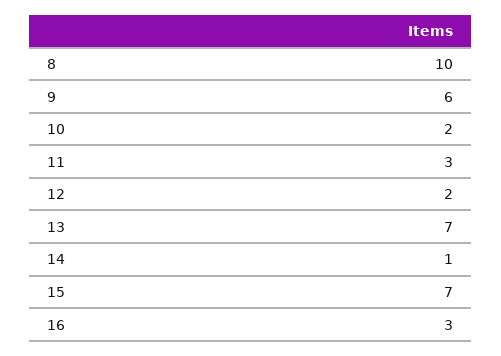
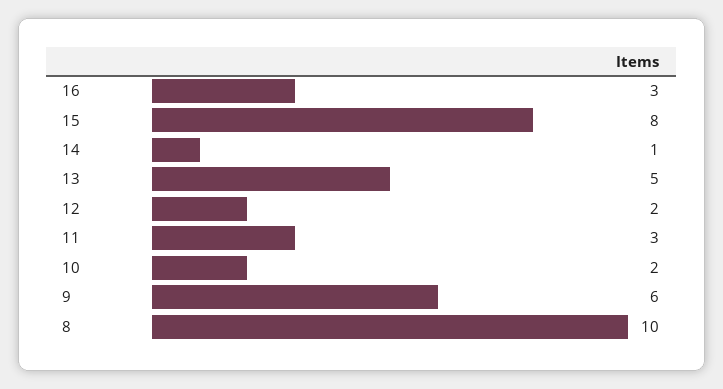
  {
    "8": 10,
    "9": 6,
    "10": 2,
    "11": 3,
    "12": 2,
-   "13": 7,
+   "13": 5,
    "14": 1,
-   "15": 7,
+   "15": 8,
    "16": 3
  }

